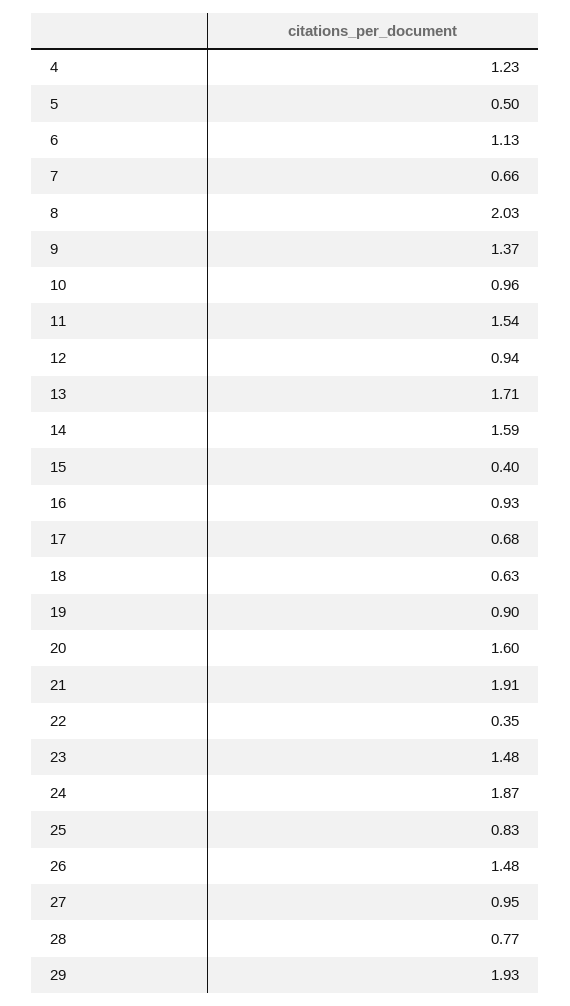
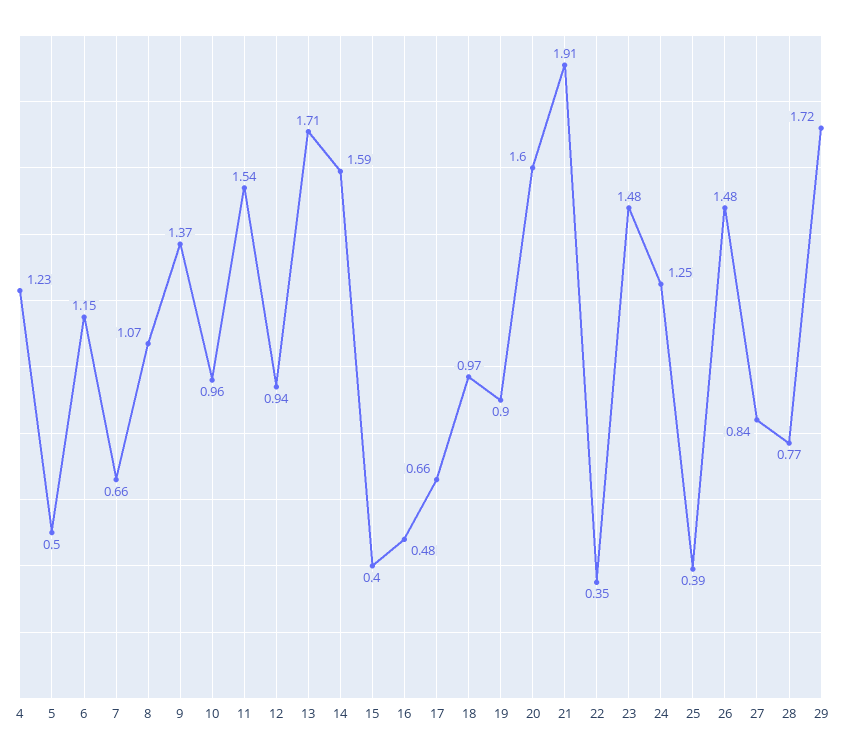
  {
    "4": 1.23,
    "5": 0.5,
-   "6": 1.13,
+   "6": 1.15,
    "7": 0.66,
-   "8": 2.03,
+   "8": 1.07,
    "9": 1.37,
    "10": 0.96,
    "11": 1.54,
    "12": 0.94,
    "13": 1.71,
    "14": 1.59,
    "15": 0.4,
-   "16": 0.93,
+   "16": 0.48,
-   "17": 0.68,
+   "17": 0.66,
-   "18": 0.63,
+   "18": 0.97,
    "19": 0.9,
    "20": 1.6,
    "21": 1.91,
    "22": 0.35,
    "23": 1.48,
-   "24": 1.87,
+   "24": 1.25,
-   "25": 0.83,
+   "25": 0.39,
    "26": 1.48,
-   "27": 0.95,
+   "27": 0.84,
    "28": 0.77,
-   "29": 1.93
+   "29": 1.72
  }

